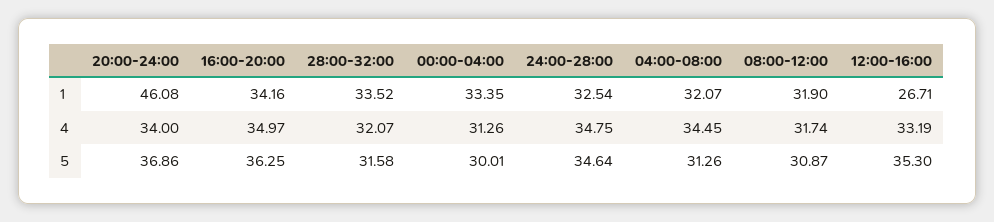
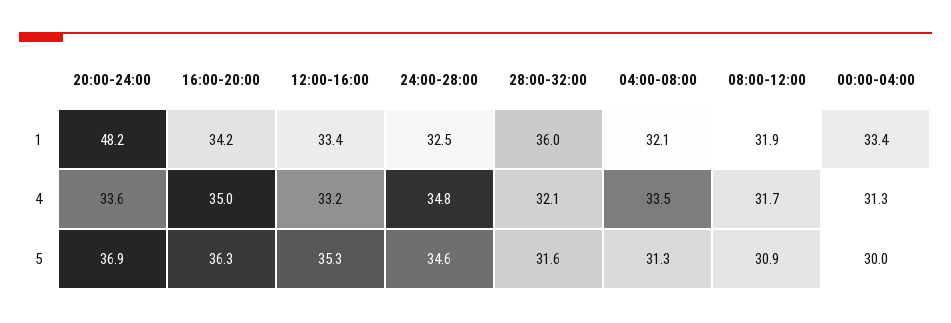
  {
    "20:00-24:00": {
-     "1": 46.08,
+     "1": 48.2,
-     "4": 34,
+     "4": 33.6,
      "5": 36.86
    },
    "16:00-20:00": {
      "1": 34.16,
      "4": 34.97,
      "5": 36.25
    },
    "28:00-32:00": {
-     "1": 33.52,
+     "1": 36,
      "4": 32.07,
      "5": 31.58
    },
    "00:00-04:00": {
      "1": 33.35,
      "4": 31.26,
      "5": 30.01
    },
    "24:00-28:00": {
      "1": 32.54,
      "4": 34.75,
      "5": 34.64
    },
    "04:00-08:00": {
      "1": 32.07,
-     "4": 34.45,
+     "4": 33.5,
      "5": 31.26
    },
    "08:00-12:00": {
      "1": 31.9,
      "4": 31.74,
      "5": 30.87
    },
    "12:00-16:00": {
-     "1": 26.71,
+     "1": 33.4,
      "4": 33.19,
      "5": 35.3
    }
  }

